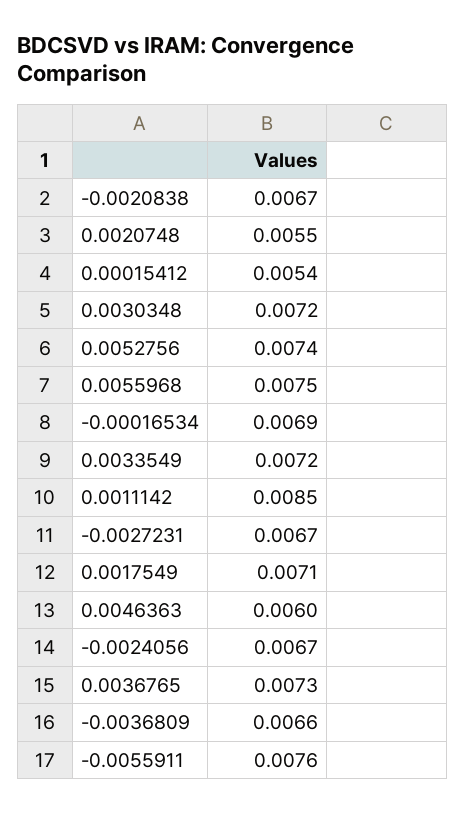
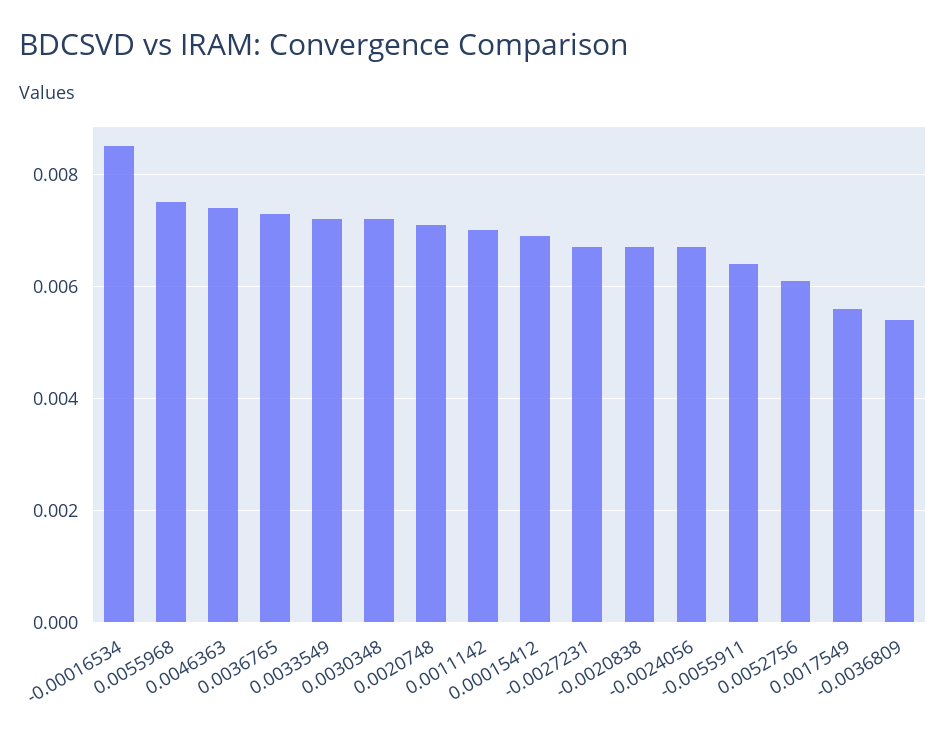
  {
    "-0.0020838": 0.0067,
-   "0.0020748": 0.0055,
+   "0.0020748": 0.007,
-   "0.00015412": 0.0054,
+   "0.00015412": 0.007,
    "0.0030348": 0.0072,
-   "0.0052756": 0.0074,
+   "0.0052756": 0.006,
    "0.0055968": 0.0075,
-   "-0.00016534": 0.0069,
+   "-0.00016534": 0.0085,
    "0.0033549": 0.0072,
-   "0.0011142": 0.0085,
+   "0.0011142": 0.007,
    "-0.0027231": 0.0067,
-   "0.0017549": 0.0071,
+   "0.0017549": 0.0055,
-   "0.0046363": 0.006,
+   "0.0046363": 0.0075,
    "-0.0024056": 0.0067,
    "0.0036765": 0.0073,
-   "-0.0036809": 0.0066,
+   "-0.0036809": 0.0055,
-   "-0.0055911": 0.0076
+   "-0.0055911": 0.0065
  }

